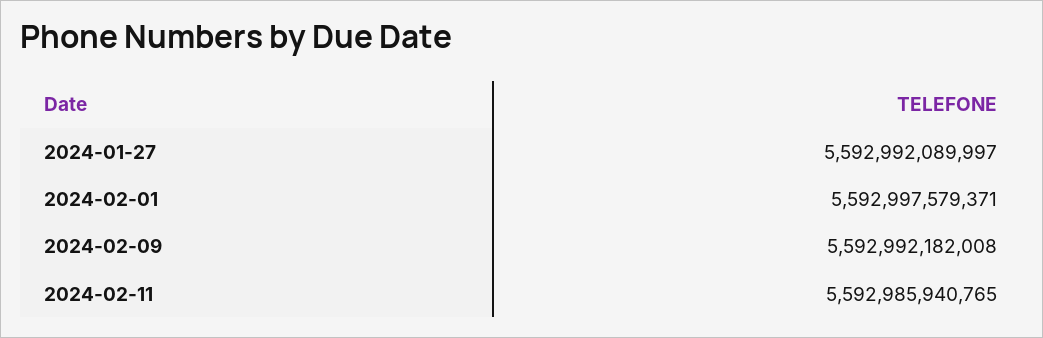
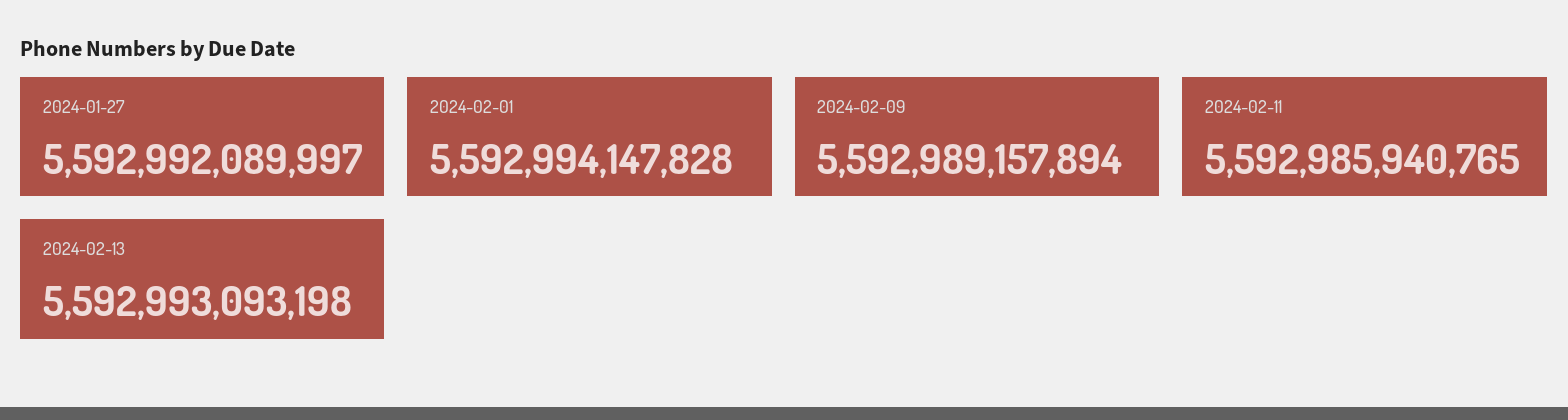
  {
    "2024-01-27": 5592992089997,
-   "2024-02-01": 5592997579371,
+   "2024-02-01": 5592994147828,
-   "2024-02-09": 5592992182008,
+   "2024-02-09": 5592989157894,
-   "2024-02-11": 5592985940765
+   "2024-02-11": 5592985940765,
+   "2024-02-13": 5592993093198
  }

